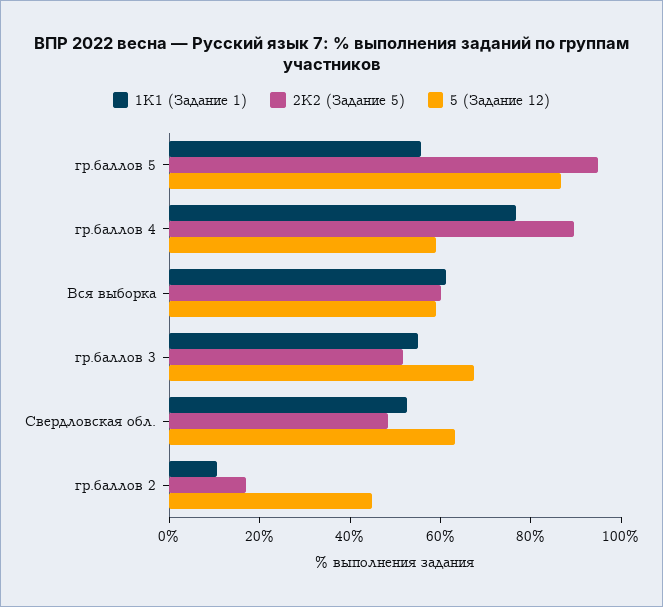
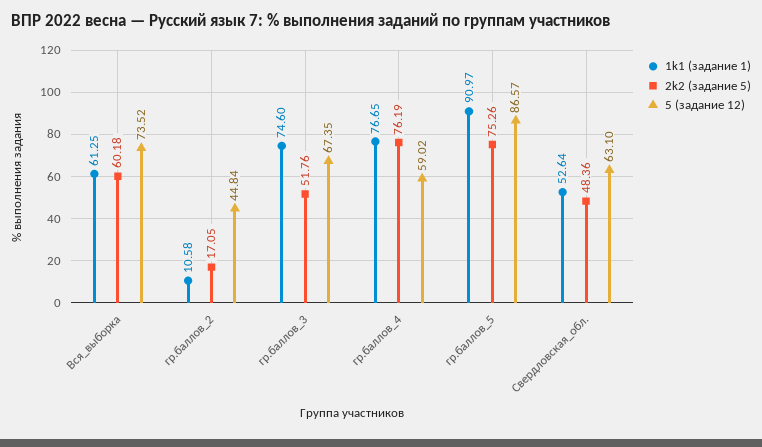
  {
    "1K1 (Задание 1)": {
-     "гр.баллов 5": 55,
+     "гр.баллов 5": 90.97,
      "гр.баллов 4": 76.65,
      "Вся выборка": 61.25,
-     "гр.баллов 3": 55,
+     "гр.баллов 3": 74.6,
      "Свердловская обл.": 52.64,
      "гр.баллов 2": 10.58
    },
    "2K2 (Задание 5)": {
-     "гр.баллов 5": 95,
+     "гр.баллов 5": 75.26,
-     "гр.баллов 4": 90,
+     "гр.баллов 4": 76.19,
      "Вся выборка": 60.18,
      "гр.баллов 3": 51.76,
      "Свердловская обл.": 48.36,
      "гр.баллов 2": 17.05
    },
    "5 (Задание 12)": {
      "гр.баллов 5": 86.57,
      "гр.баллов 4": 59.02,
-     "Вся выборка": 60,
+     "Вся выборка": 73.52,
      "гр.баллов 3": 67.35,
      "Свердловская обл.": 63.1,
      "гр.баллов 2": 44.84
    }
  }

